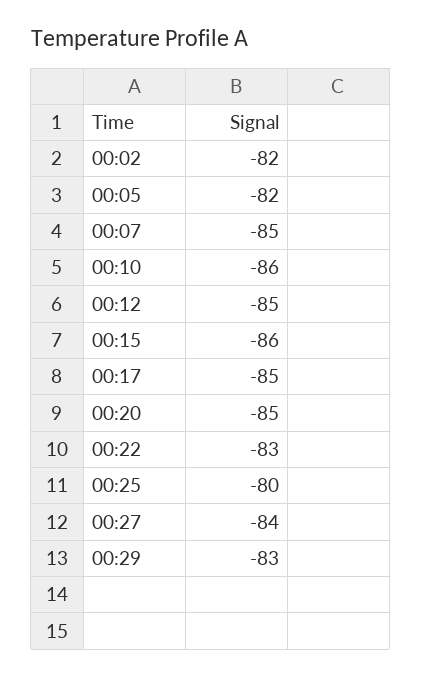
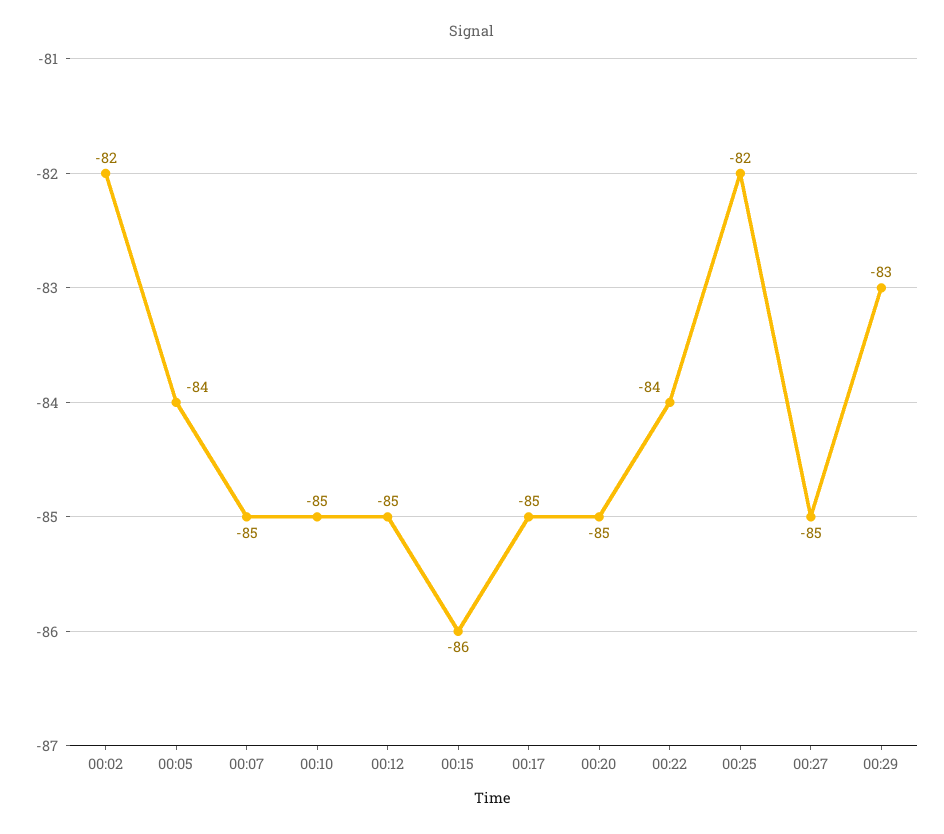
  {
    "00:02": -82,
-   "00:05": -82,
+   "00:05": -84,
    "00:07": -85,
-   "00:10": -86,
+   "00:10": -85,
    "00:12": -85,
    "00:15": -86,
    "00:17": -85,
    "00:20": -85,
-   "00:22": -83,
+   "00:22": -84,
-   "00:25": -80,
+   "00:25": -82,
-   "00:27": -84,
+   "00:27": -85,
    "00:29": -83
  }

